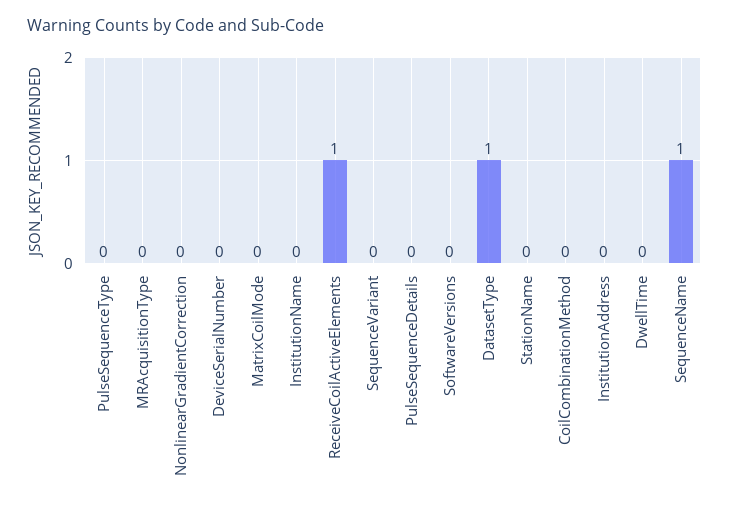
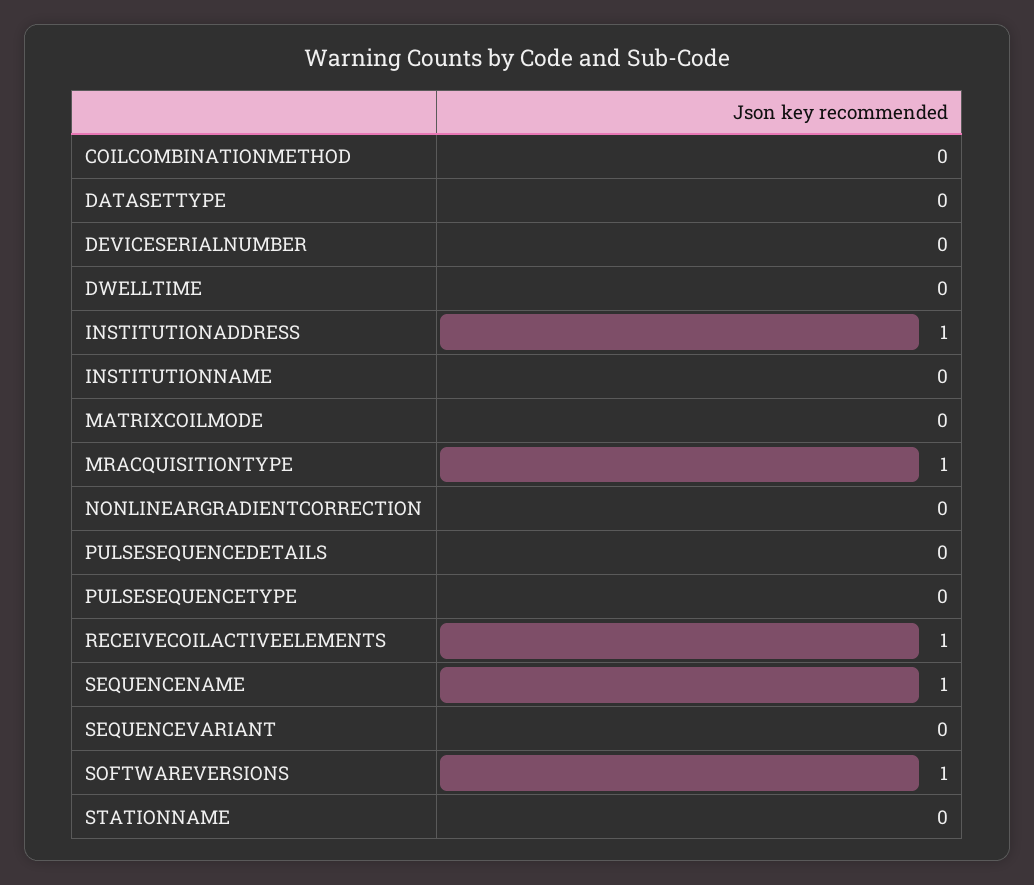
  {
    "PulseSequenceType": 0,
-   "MRAcquisitionType": 0,
+   "MRAcquisitionType": 1,
    "NonlinearGradientCorrection": 0,
    "DeviceSerialNumber": 0,
    "MatrixCoilMode": 0,
    "InstitutionName": 0,
    "ReceiveCoilActiveElements": 1,
    "SequenceVariant": 0,
    "PulseSequenceDetails": 0,
-   "SoftwareVersions": 0,
+   "SoftwareVersions": 1,
-   "DatasetType": 1,
+   "DatasetType": 0,
    "StationName": 0,
    "CoilCombinationMethod": 0,
-   "InstitutionAddress": 0,
+   "InstitutionAddress": 1,
    "DwellTime": 0,
    "SequenceName": 1
  }

